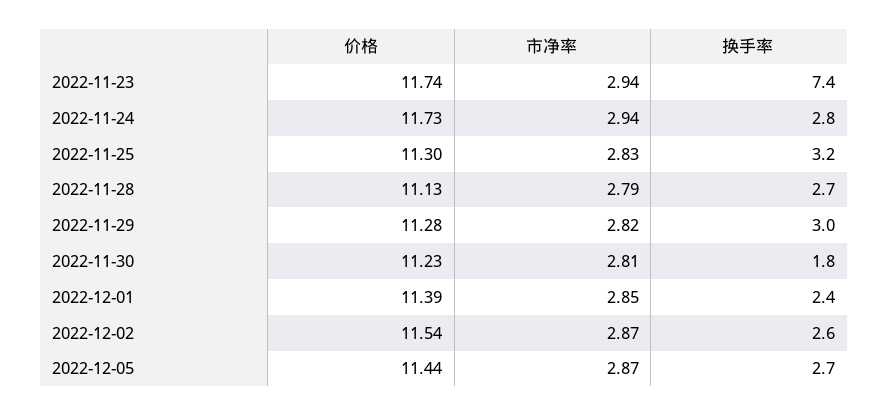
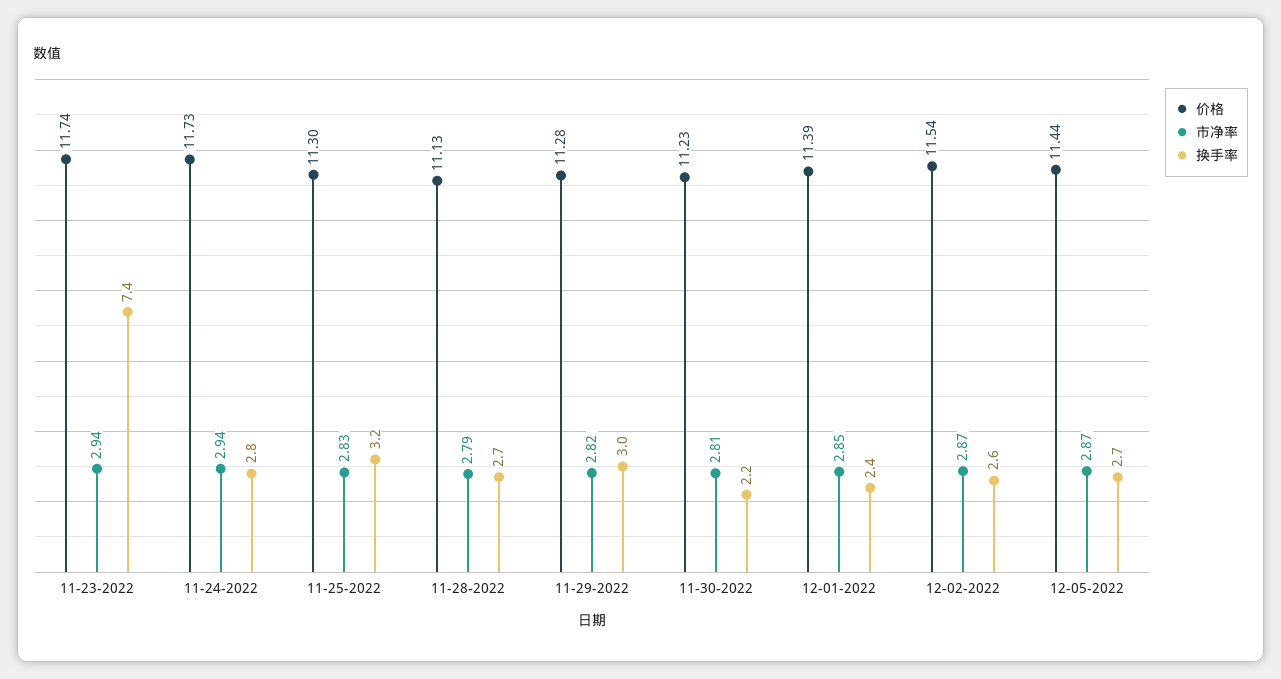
  {
    "价格": {
      "2022-11-23": 11.74,
      "2022-11-24": 11.73,
      "2022-11-25": 11.3,
      "2022-11-28": 11.13,
      "2022-11-29": 11.28,
      "2022-11-30": 11.23,
      "2022-12-01": 11.39,
      "2022-12-02": 11.54,
      "2022-12-05": 11.44
    },
    "市净率": {
      "2022-11-23": 2.94,
      "2022-11-24": 2.94,
      "2022-11-25": 2.83,
      "2022-11-28": 2.79,
      "2022-11-29": 2.82,
      "2022-11-30": 2.81,
      "2022-12-01": 2.85,
      "2022-12-02": 2.87,
      "2022-12-05": 2.87
    },
    "换手率": {
      "2022-11-23": 7.4,
      "2022-11-24": 2.8,
      "2022-11-25": 3.2,
      "2022-11-28": 2.7,
      "2022-11-29": 3,
-     "2022-11-30": 1.8,
+     "2022-11-30": 2.2,
      "2022-12-01": 2.4,
      "2022-12-02": 2.6,
      "2022-12-05": 2.7
    }
  }

